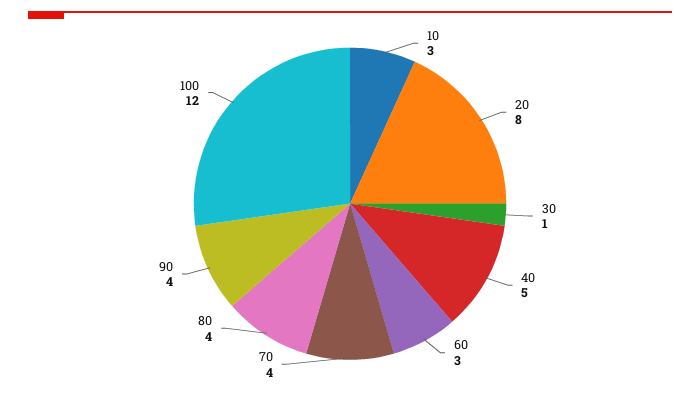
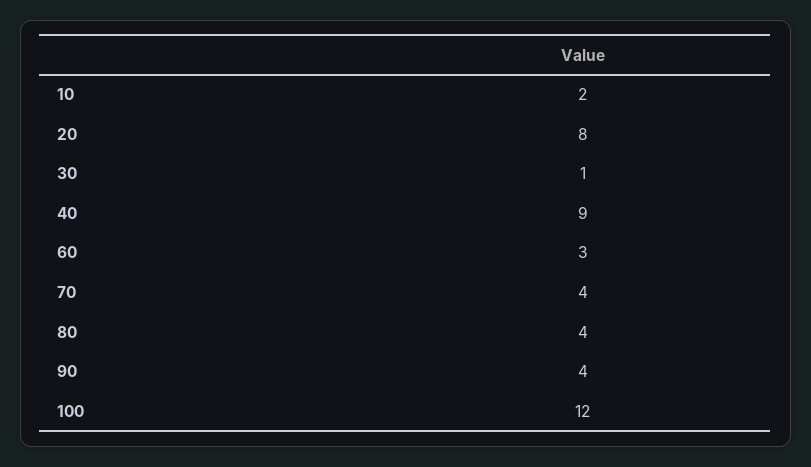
  {
-   "10": 3,
+   "10": 2,
    "20": 8,
    "30": 1,
-   "40": 5,
+   "40": 9,
    "60": 3,
    "70": 4,
    "80": 4,
    "90": 4,
    "100": 12
  }

